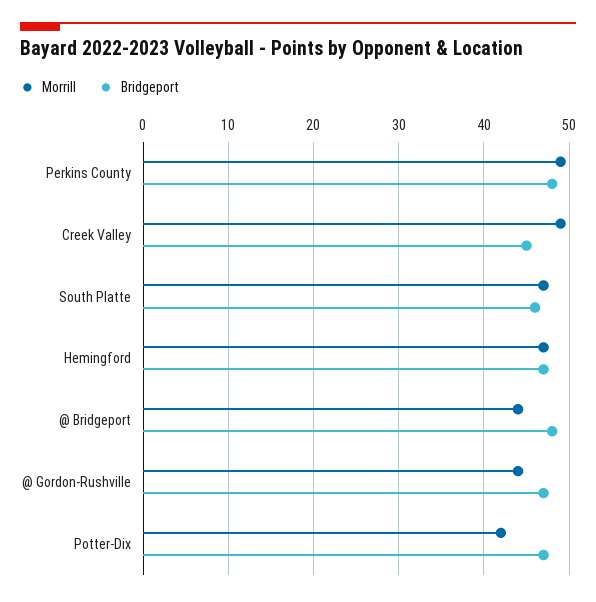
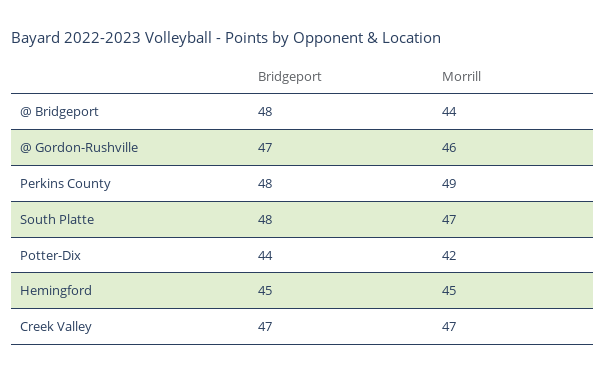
  {
    "Morrill": {
      "Perkins County": 49,
-     "Creek Valley": 49,
+     "Creek Valley": 47,
      "South Platte": 47,
-     "Hemingford": 47,
+     "Hemingford": 45,
      "@ Bridgeport": 44,
-     "@ Gordon-Rushville": 44,
+     "@ Gordon-Rushville": 46,
      "Potter-Dix": 42
    },
    "Bridgeport": {
      "Perkins County": 48,
-     "Creek Valley": 45,
+     "Creek Valley": 47,
-     "South Platte": 46,
+     "South Platte": 48,
-     "Hemingford": 47,
+     "Hemingford": 45,
      "@ Bridgeport": 48,
      "@ Gordon-Rushville": 47,
-     "Potter-Dix": 47
+     "Potter-Dix": 44
    }
  }

